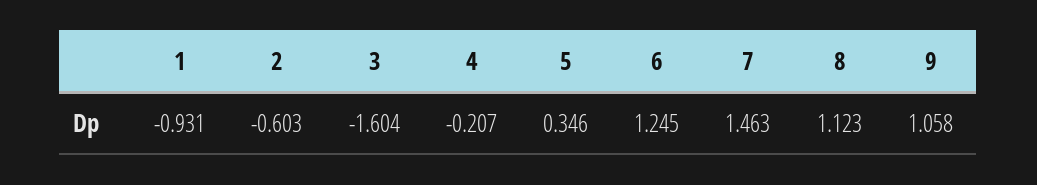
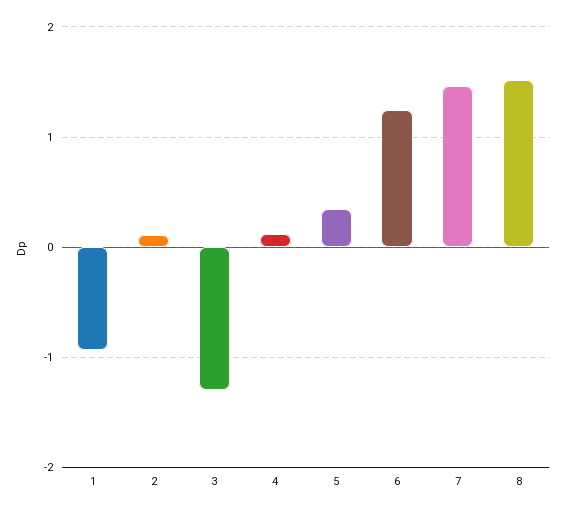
  {
    "1": -0.931,
-   "2": -0.603,
+   "2": 0.1,
-   "3": -1.604,
+   "3": -1.3,
-   "4": -0.207,
+   "4": 0.1,
    "5": 0.346,
    "6": 1.245,
    "7": 1.463,
-   "8": 1.123,
+   "8": 1.5
-   "9": 1.058
  }

